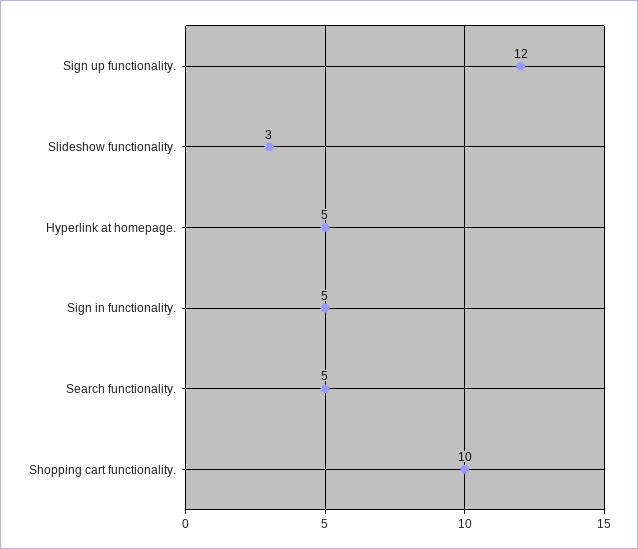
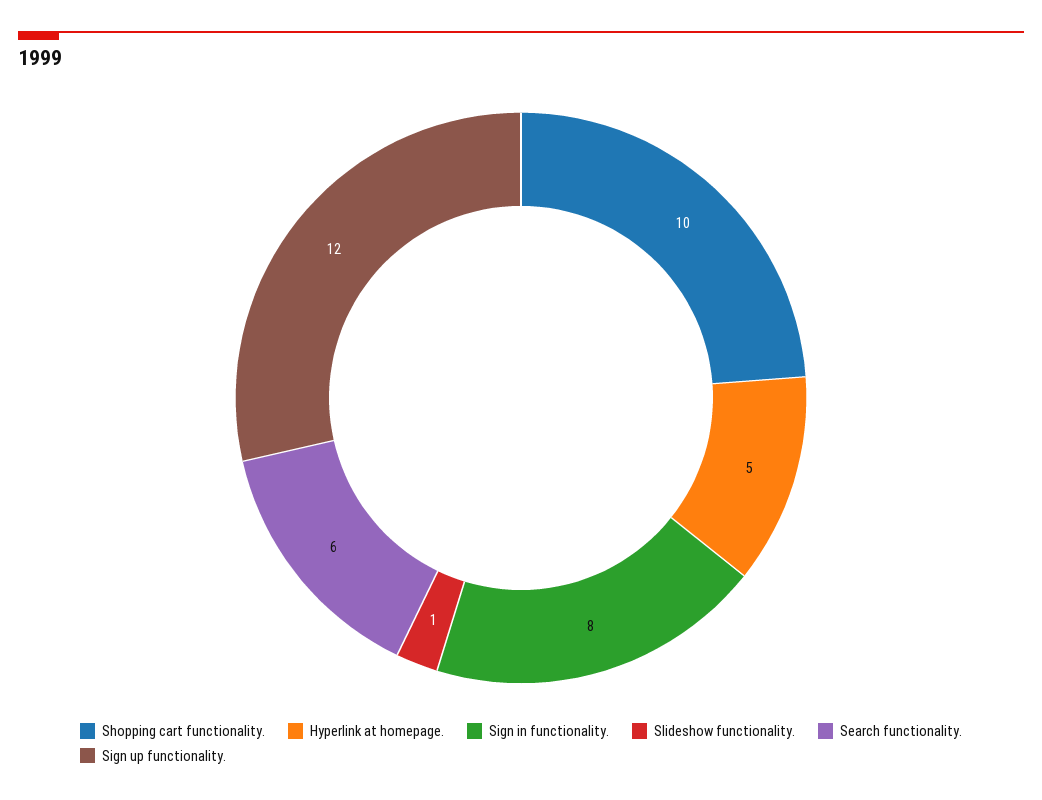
  {
    "Sign up functionality.": 12,
-   "Slideshow functionality.": 3,
+   "Slideshow functionality.": 1,
    "Hyperlink at homepage.": 5,
-   "Sign in functionality.": 5,
+   "Sign in functionality.": 8,
-   "Search functionality.": 5,
+   "Search functionality.": 6,
    "Shopping cart functionality.": 10
  }

